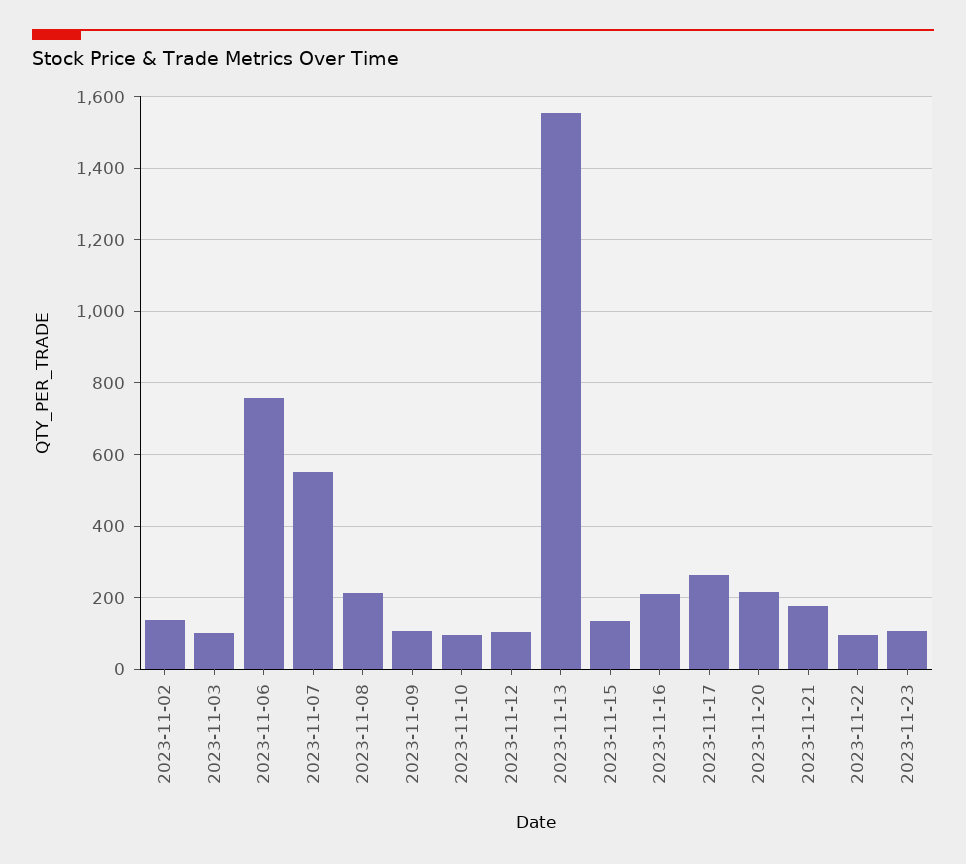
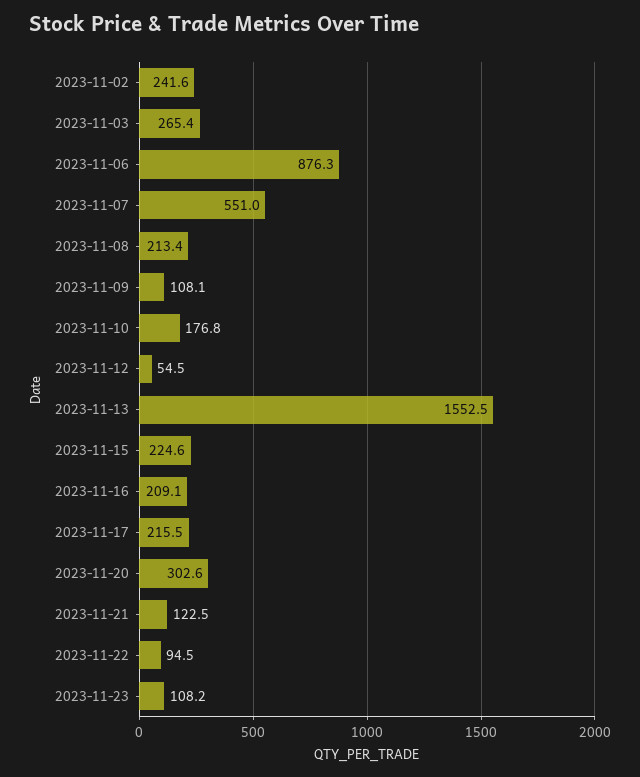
  {
-   "2023-11-02": 140,
+   "2023-11-02": 241.6,
-   "2023-11-03": 100,
+   "2023-11-03": 265.4,
-   "2023-11-06": 760,
+   "2023-11-06": 876.3,
    "2023-11-07": 551,
    "2023-11-08": 213.4,
    "2023-11-09": 108.1,
-   "2023-11-10": 100,
+   "2023-11-10": 176.8,
-   "2023-11-12": 100,
+   "2023-11-12": 54.5,
    "2023-11-13": 1552.5,
-   "2023-11-15": 140,
+   "2023-11-15": 224.6,
    "2023-11-16": 209.1,
-   "2023-11-17": 260,
+   "2023-11-17": 215.5,
-   "2023-11-20": 220,
+   "2023-11-20": 302.6,
-   "2023-11-21": 180,
+   "2023-11-21": 122.5,
    "2023-11-22": 94.5,
    "2023-11-23": 108.2
  }

